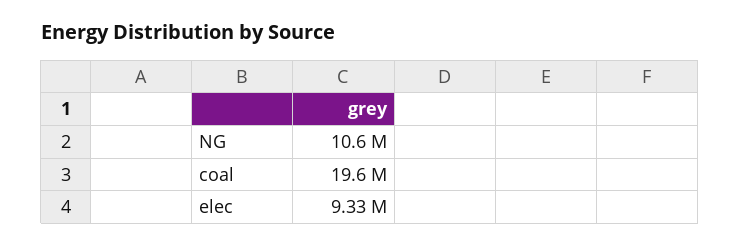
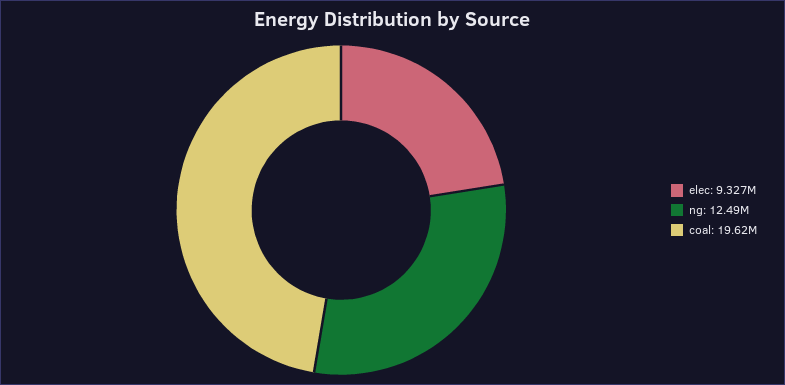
  {
-   "NG": 10600000,
+   "NG": 12490000,
    "coal": 19620000,
    "elec": 9327000
  }

